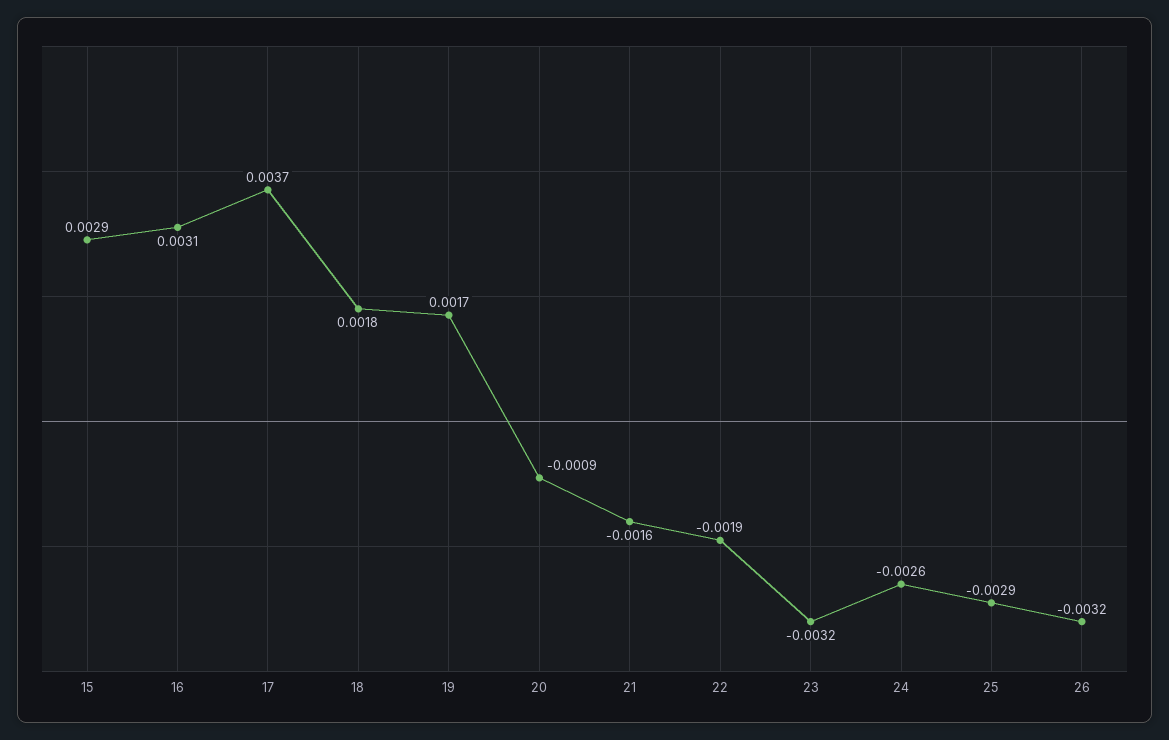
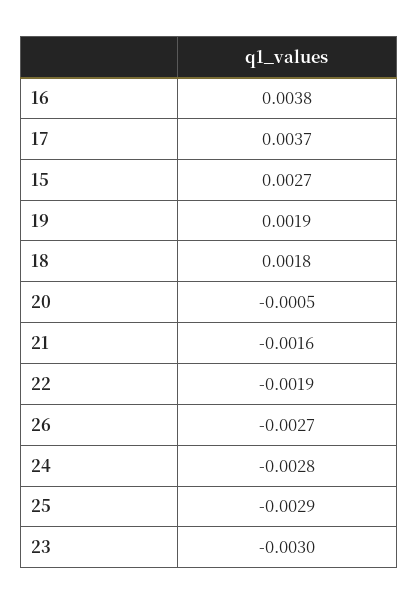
  {
-   "15": 0.0029,
+   "15": 0.0027,
-   "16": 0.0031,
+   "16": 0.0038,
    "17": 0.0037,
    "18": 0.0018,
-   "19": 0.0017,
+   "19": 0.0019,
-   "20": -0.0009,
+   "20": -0.0005,
    "21": -0.0016,
    "22": -0.0019,
-   "23": -0.0032,
+   "23": -0.003,
-   "24": -0.0026,
+   "24": -0.0028,
    "25": -0.0029,
-   "26": -0.0032
+   "26": -0.0027
  }

